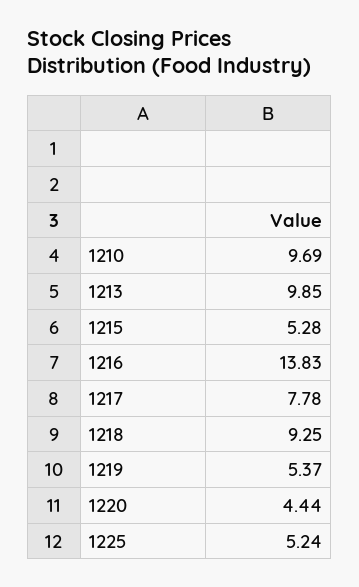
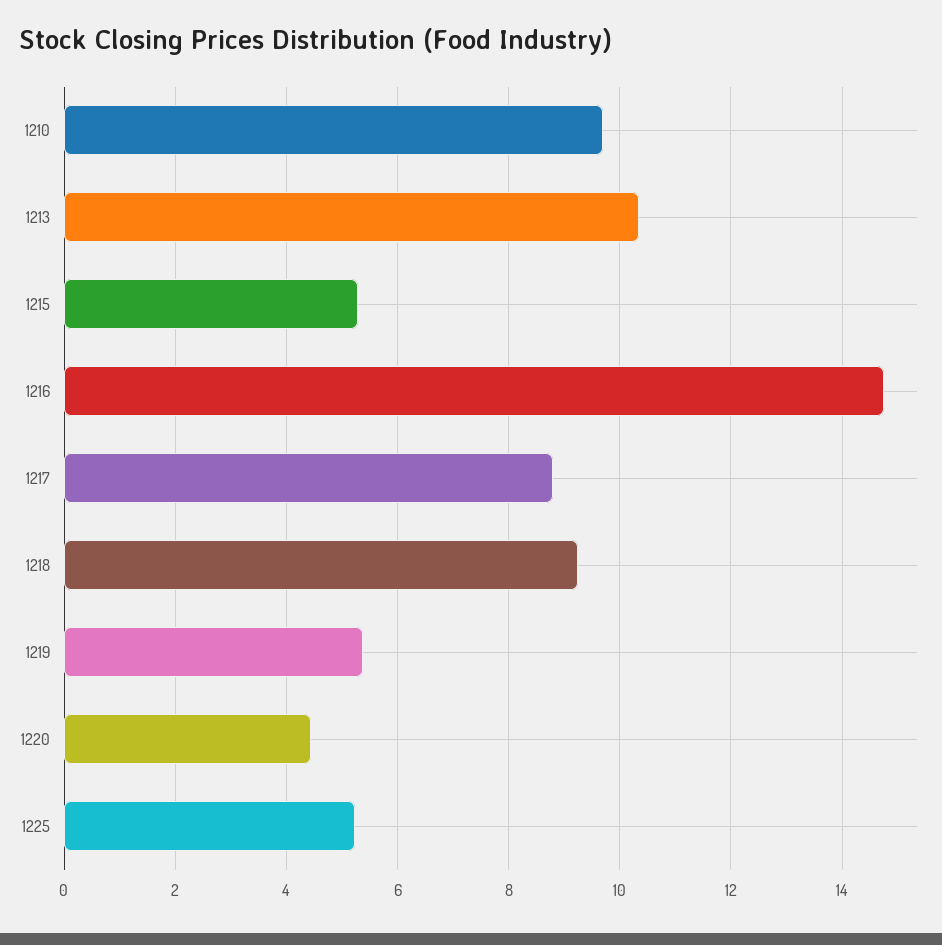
  {
    "1210": 9.69,
-   "1213": 9.85,
+   "1213": 10.4,
    "1215": 5.28,
-   "1216": 13.83,
+   "1216": 14.8,
-   "1217": 7.78,
+   "1217": 8.8,
    "1218": 9.25,
    "1219": 5.37,
    "1220": 4.44,
    "1225": 5.24
  }

